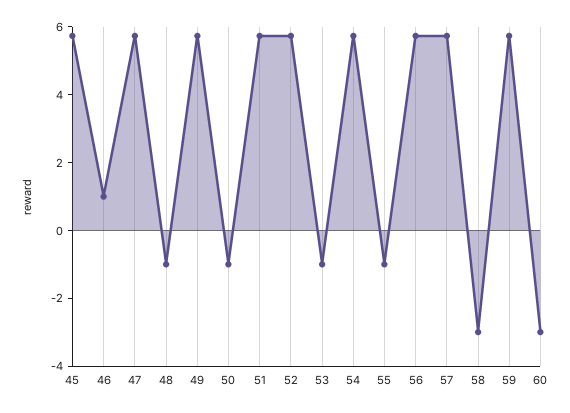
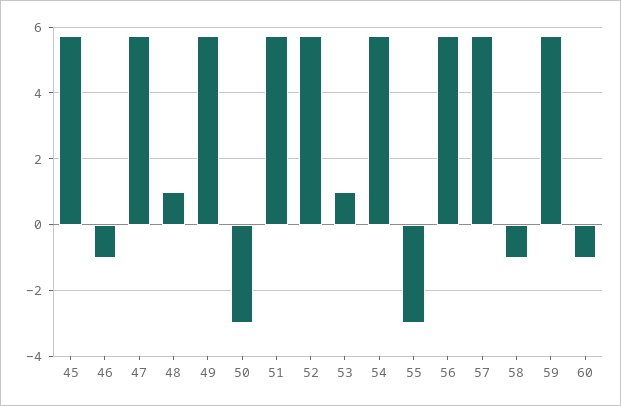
  {
    "45": 5.8,
-   "46": 1,
+   "46": -1,
    "47": 5.8,
-   "48": -1,
+   "48": 1,
    "49": 5.8,
-   "50": -1,
+   "50": -3,
    "51": 5.8,
    "52": 5.8,
-   "53": -1,
+   "53": 1,
    "54": 5.8,
-   "55": -1,
+   "55": -3,
    "56": 5.8,
    "57": 5.8,
-   "58": -3,
+   "58": -1,
    "59": 5.8,
-   "60": -3
+   "60": -1
  }

